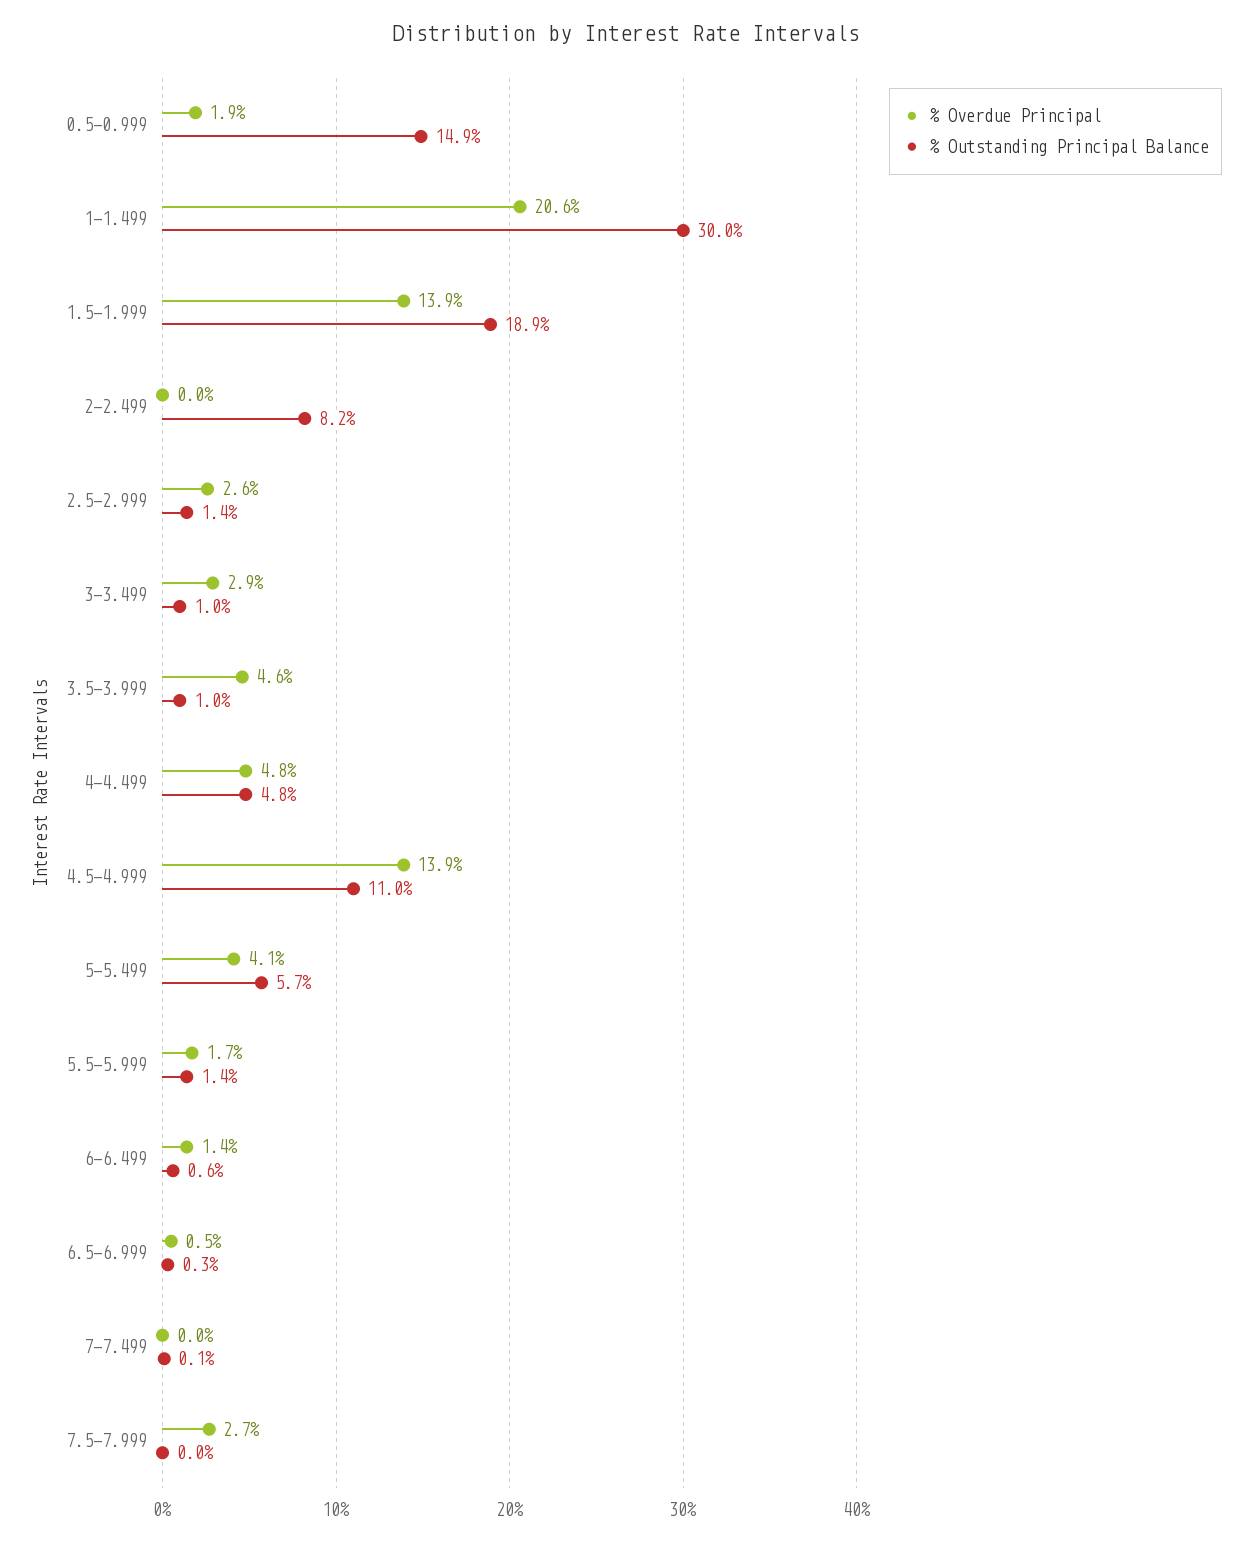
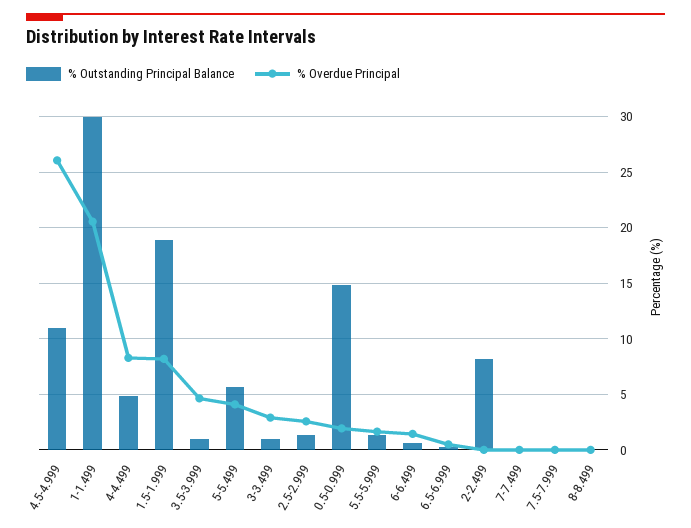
  {
    "% Overdue Principal": {
      "0.5-0.999": 1.9,
      "1-1.499": 20.6,
-     "1.5-1.999": 13.9,
+     "1.5-1.999": 8,
      "2-2.499": 0,
      "2.5-2.999": 2.6,
      "3-3.499": 2.9,
      "3.5-3.999": 4.6,
-     "4-4.499": 4.8,
+     "4-4.499": 8,
-     "4.5-4.999": 13.9,
+     "4.5-4.999": 26,
      "5-5.499": 4.1,
      "5.5-5.999": 1.7,
      "6-6.499": 1.4,
      "6.5-6.999": 0.5,
      "7-7.499": 0,
-     "7.5-7.999": 2.7
+     "7.5-7.999": 0,
+     "8-8.499": 0
    },
    "% Outstanding Principal Balance": {
      "0.5-0.999": 14.9,
      "1-1.499": 30,
      "1.5-1.999": 18.9,
      "2-2.499": 8.2,
      "2.5-2.999": 1.4,
      "3-3.499": 1,
      "3.5-3.999": 1,
      "4-4.499": 4.8,
      "4.5-4.999": 11,
      "5-5.499": 5.7,
      "5.5-5.999": 1.4,
      "6-6.499": 0.6,
      "6.5-6.999": 0.3,
      "7-7.499": 0.1,
-     "7.5-7.999": 0
+     "7.5-7.999": 0,
+     "8-8.499": 0
    }
  }

